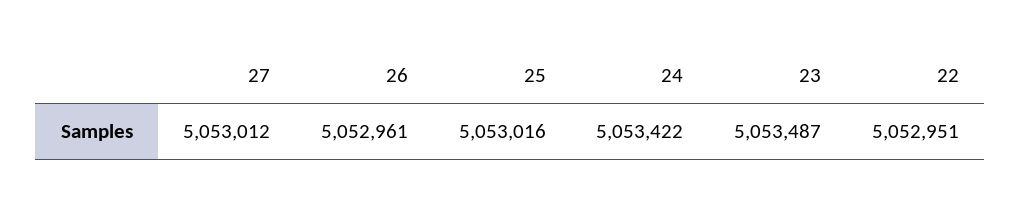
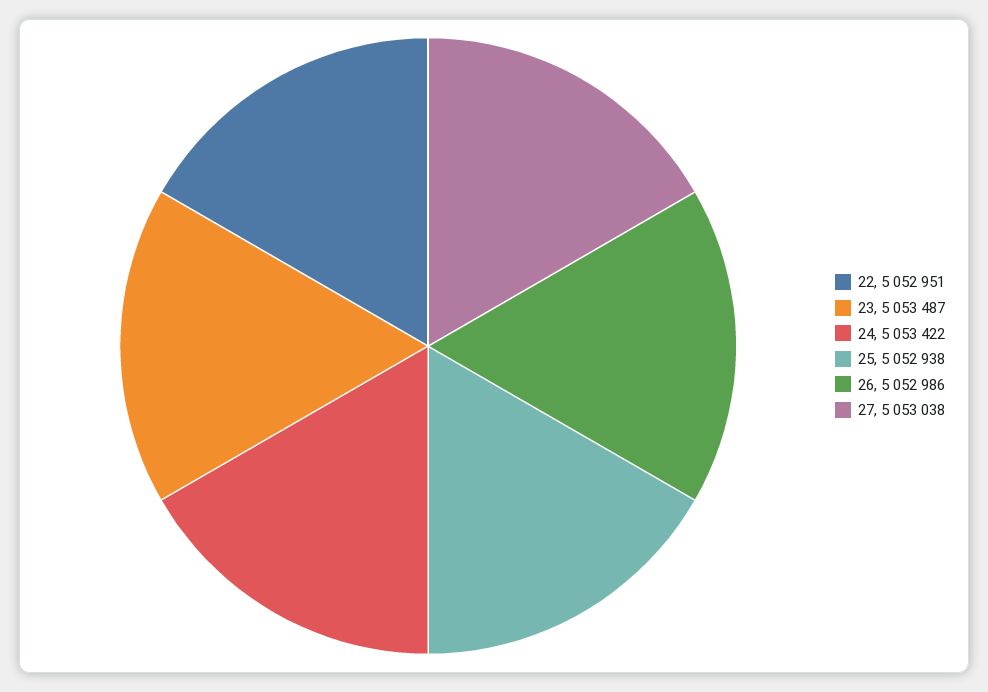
  {
-   "27": 5053012,
+   "27": 5053038,
-   "26": 5052961,
+   "26": 5052986,
-   "25": 5053016,
+   "25": 5052938,
    "24": 5053422,
    "23": 5053487,
    "22": 5052951
  }

